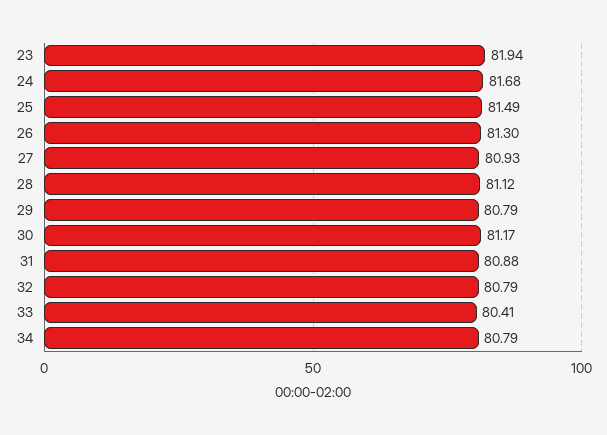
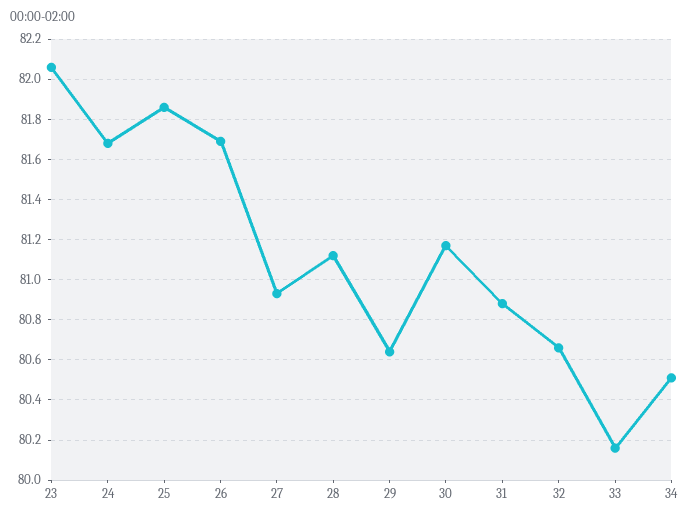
  {
-   "23": 81.94,
+   "23": 82.05,
    "24": 81.68,
-   "25": 81.49,
+   "25": 81.85,
-   "26": 81.3,
+   "26": 81.7,
    "27": 80.93,
    "28": 81.12,
-   "29": 80.79,
+   "29": 80.65,
    "30": 81.17,
    "31": 80.88,
-   "32": 80.79,
+   "32": 80.65,
-   "33": 80.41,
+   "33": 80.15,
-   "34": 80.79
+   "34": 80.5
  }

